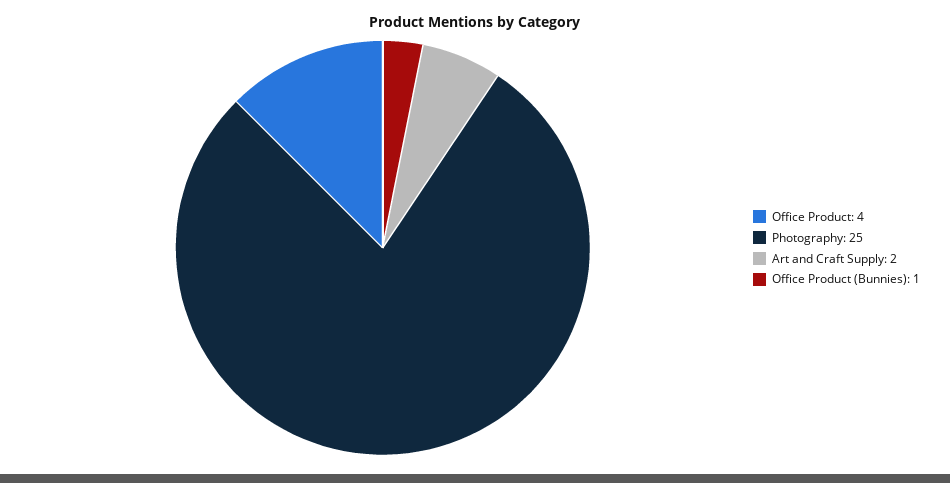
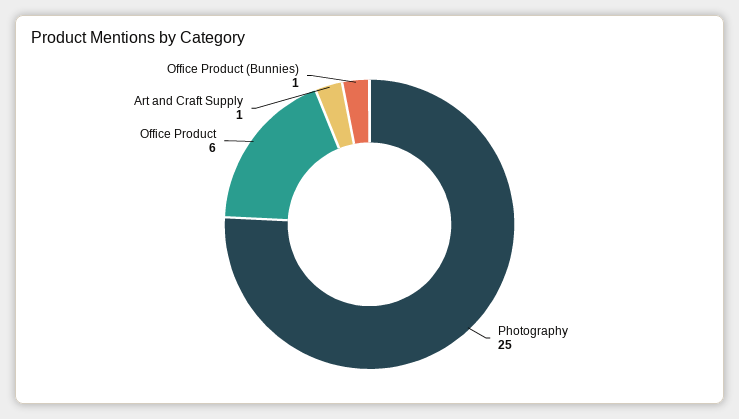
  {
-   "Office Product": 4,
+   "Office Product": 6,
    "Photography": 25,
-   "Art and Craft Supply": 2,
+   "Art and Craft Supply": 1,
    "Office Product (Bunnies)": 1
  }

